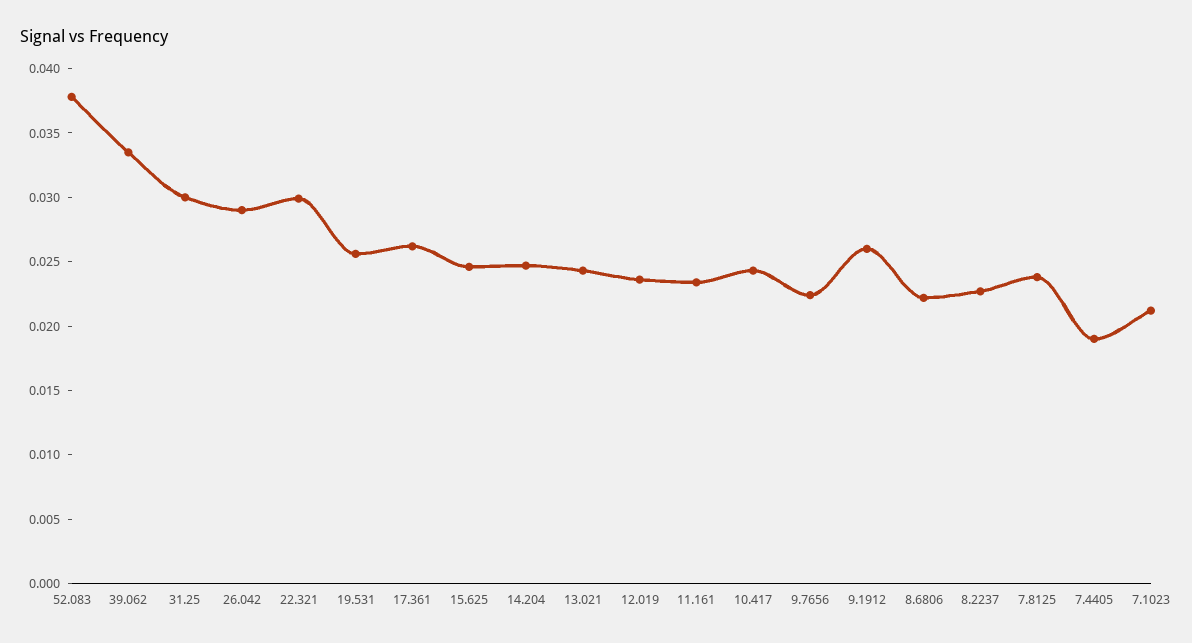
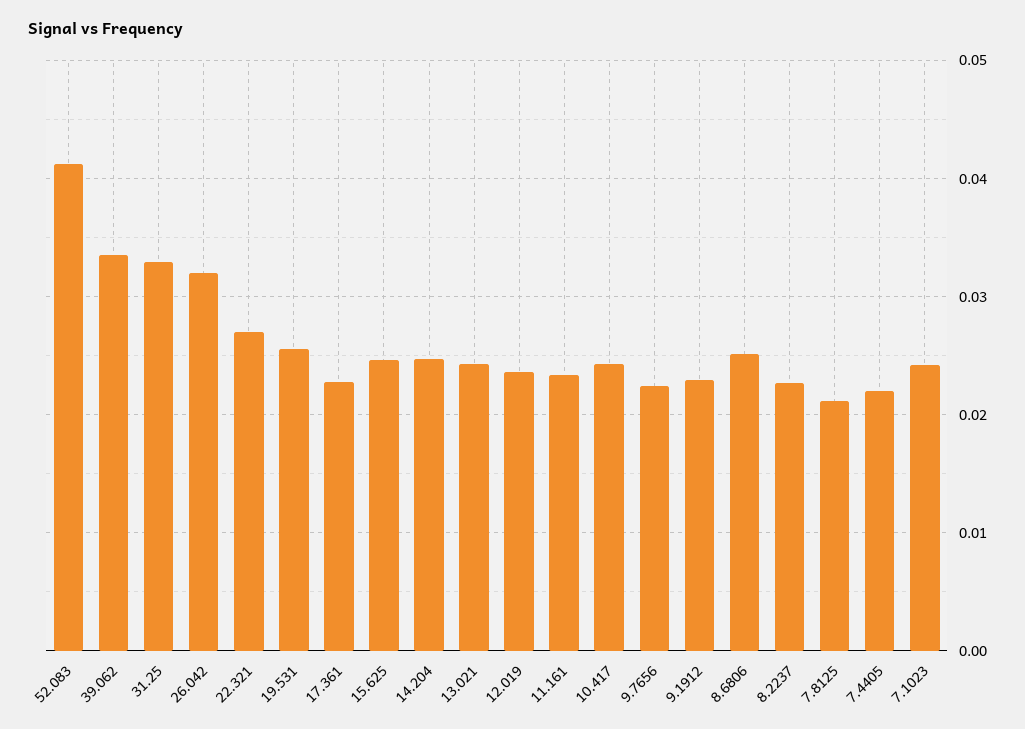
  {
-   "52.083": 0.038,
+   "52.083": 0.041,
    "39.062": 0.034,
-   "31.25": 0.03,
+   "31.25": 0.033,
-   "26.042": 0.029,
+   "26.042": 0.032,
-   "22.321": 0.03,
+   "22.321": 0.027,
    "19.531": 0.026,
-   "17.361": 0.026,
+   "17.361": 0.023,
    "15.625": 0.025,
    "14.204": 0.025,
    "13.021": 0.024,
    "12.019": 0.024,
    "11.161": 0.023,
    "10.417": 0.024,
    "9.7656": 0.022,
-   "9.1912": 0.026,
+   "9.1912": 0.023,
-   "8.6806": 0.022,
+   "8.6806": 0.025,
    "8.2237": 0.023,
-   "7.8125": 0.024,
+   "7.8125": 0.021,
-   "7.4405": 0.019,
+   "7.4405": 0.022,
-   "7.1023": 0.021
+   "7.1023": 0.024
  }

